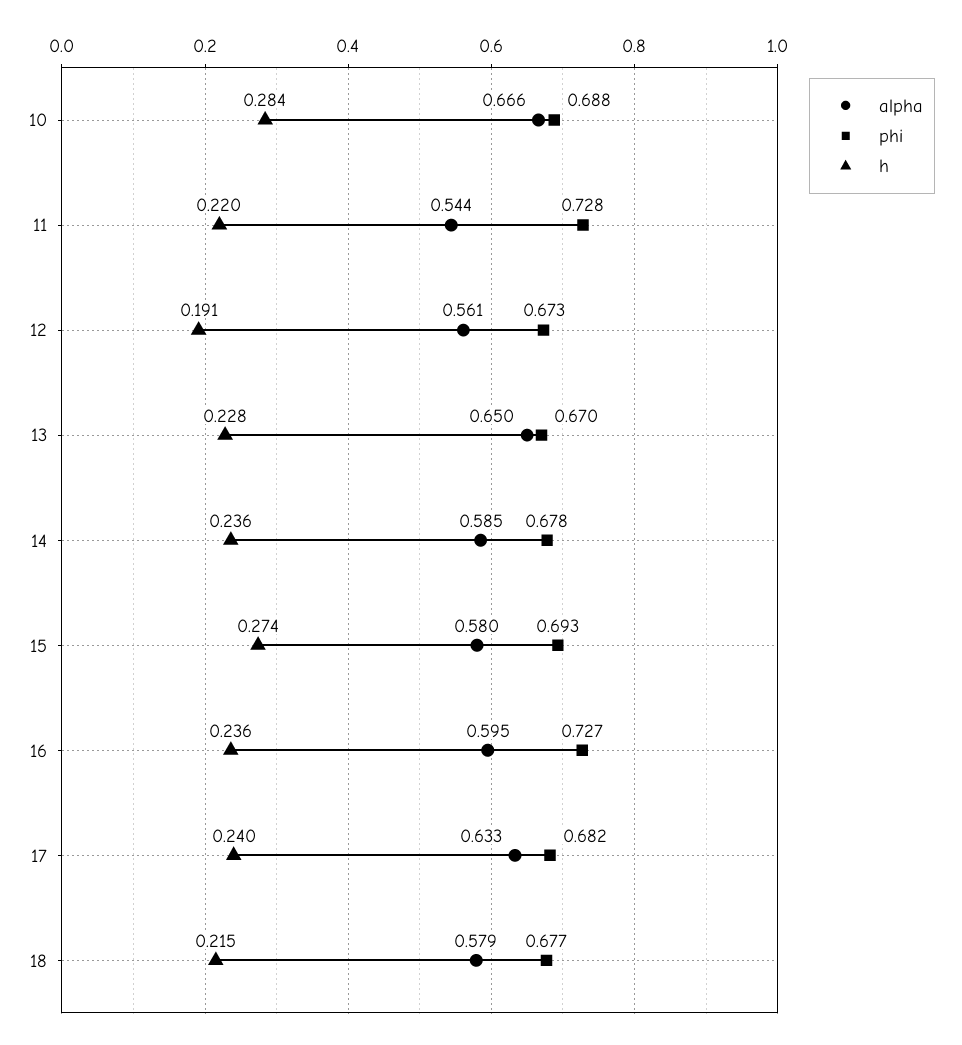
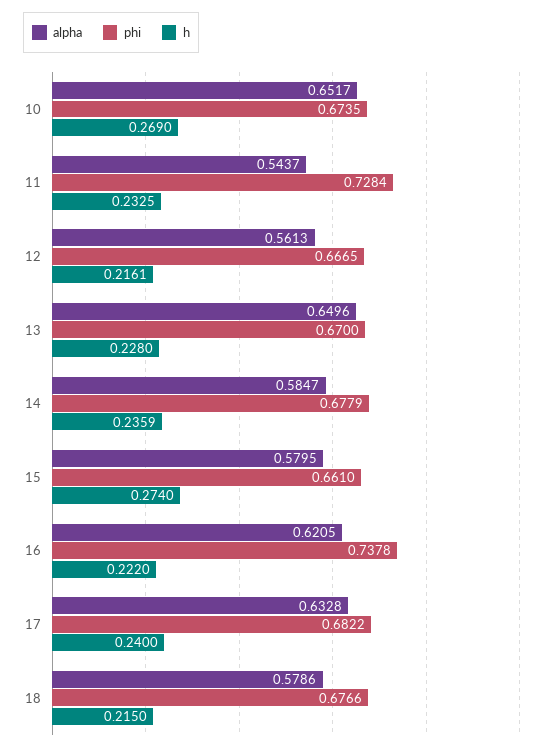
  {
    "alpha": {
-     "10": 0.666,
+     "10": 0.6517,
      "11": 0.5437,
      "12": 0.5613,
      "13": 0.6496,
      "14": 0.5847,
      "15": 0.5795,
-     "16": 0.595,
+     "16": 0.6205,
      "17": 0.6328,
      "18": 0.5786
    },
    "phi": {
-     "10": 0.688,
+     "10": 0.6735,
      "11": 0.7284,
-     "12": 0.673,
+     "12": 0.6665,
      "13": 0.67,
      "14": 0.6779,
-     "15": 0.693,
+     "15": 0.661,
-     "16": 0.727,
+     "16": 0.7378,
      "17": 0.6822,
      "18": 0.6766
    },
    "h": {
-     "10": 0.284,
+     "10": 0.269,
-     "11": 0.22,
+     "11": 0.2325,
-     "12": 0.191,
+     "12": 0.2161,
      "13": 0.228,
      "14": 0.2359,
      "15": 0.274,
-     "16": 0.236,
+     "16": 0.222,
      "17": 0.24,
      "18": 0.215
    }
  }

